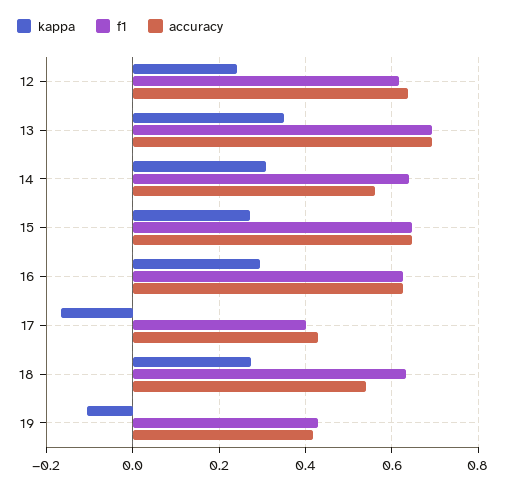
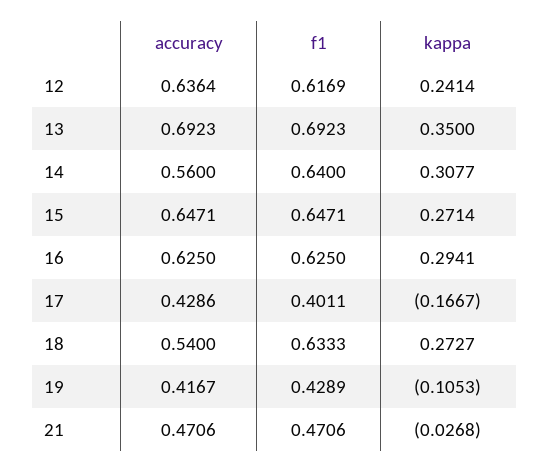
  {
    "kappa": {
      "12": 0.2414,
      "13": 0.35,
      "14": 0.3077,
      "15": 0.2714,
      "16": 0.2941,
      "17": -0.1667,
      "18": 0.2727,
-     "19": -0.1053
+     "19": -0.1053,
+     "21": -0.0268
    },
    "f1": {
      "12": 0.6169,
      "13": 0.6923,
      "14": 0.64,
      "15": 0.6471,
      "16": 0.625,
      "17": 0.4011,
      "18": 0.6333,
-     "19": 0.4289
+     "19": 0.4289,
+     "21": 0.4706
    },
    "accuracy": {
      "12": 0.6364,
      "13": 0.6923,
      "14": 0.56,
      "15": 0.6471,
      "16": 0.625,
      "17": 0.4286,
      "18": 0.54,
-     "19": 0.4167
+     "19": 0.4167,
+     "21": 0.4706
    }
  }

